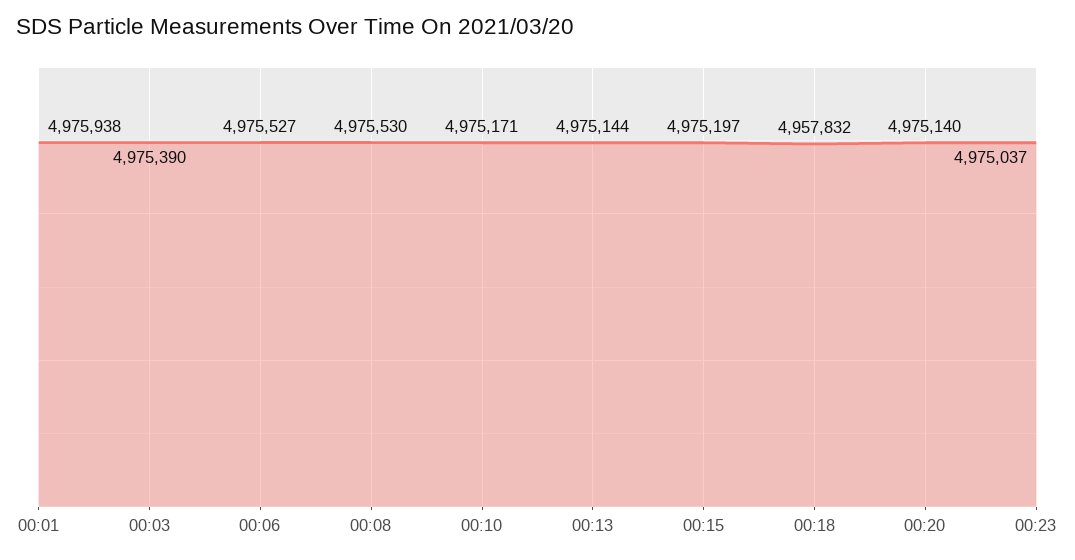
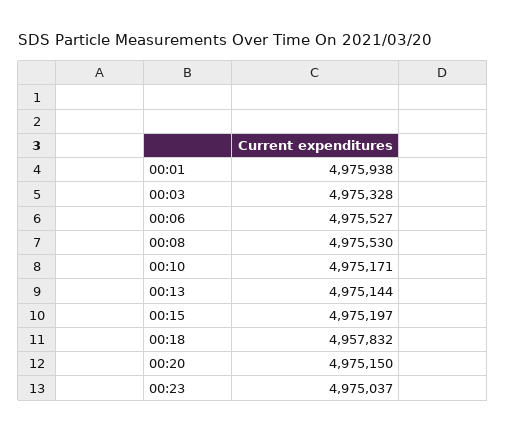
  {
    "00:01": 4975938,
-   "00:03": 4975390,
+   "00:03": 4975328,
    "00:06": 4975527,
    "00:08": 4975530,
    "00:10": 4975171,
    "00:13": 4975144,
    "00:15": 4975197,
    "00:18": 4957832,
-   "00:20": 4975140,
+   "00:20": 4975150,
    "00:23": 4975037
  }

